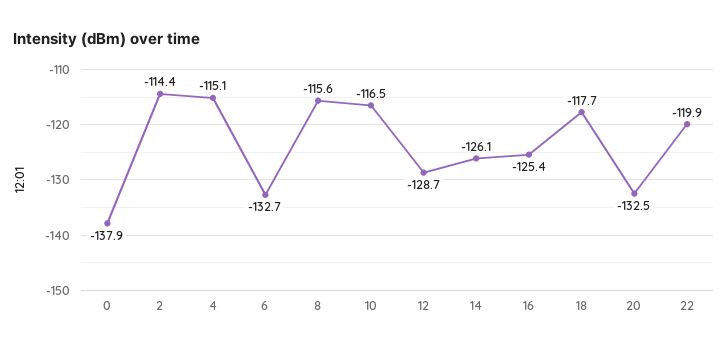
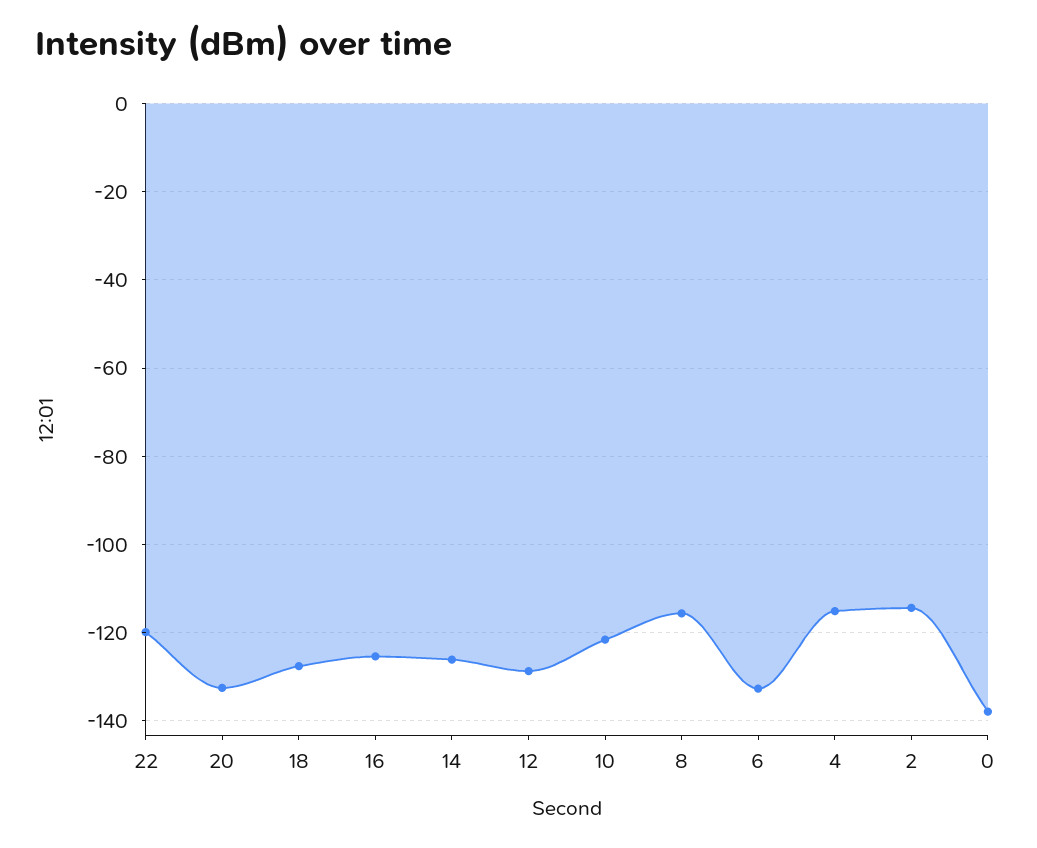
  {
    "0": -137.9,
    "2": -114.4,
    "4": -115.1,
    "6": -132.7,
    "8": -115.6,
-   "10": -116.5,
+   "10": -122,
    "12": -128.7,
    "14": -126.1,
    "16": -125.4,
-   "18": -117.7,
+   "18": -128,
    "20": -132.5,
    "22": -119.9
  }

